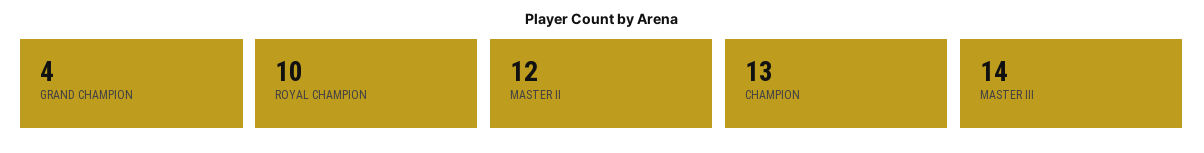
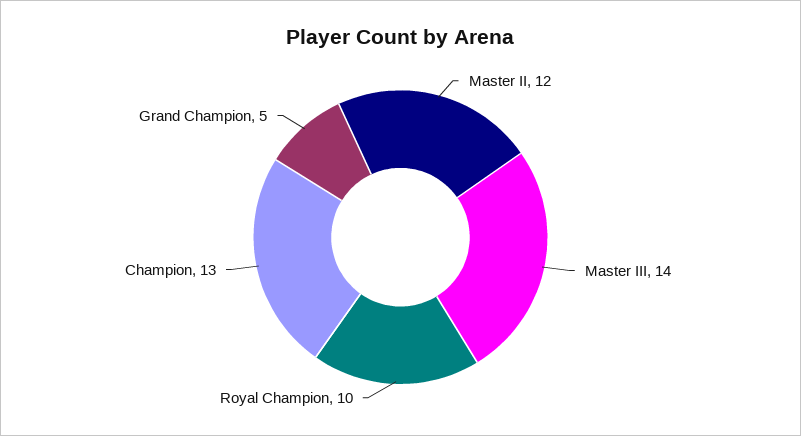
  {
-   "GRAND CHAMPION": 4,
+   "GRAND CHAMPION": 5,
    "ROYAL CHAMPION": 10,
    "MASTER II": 12,
    "CHAMPION": 13,
    "MASTER III": 14
  }

